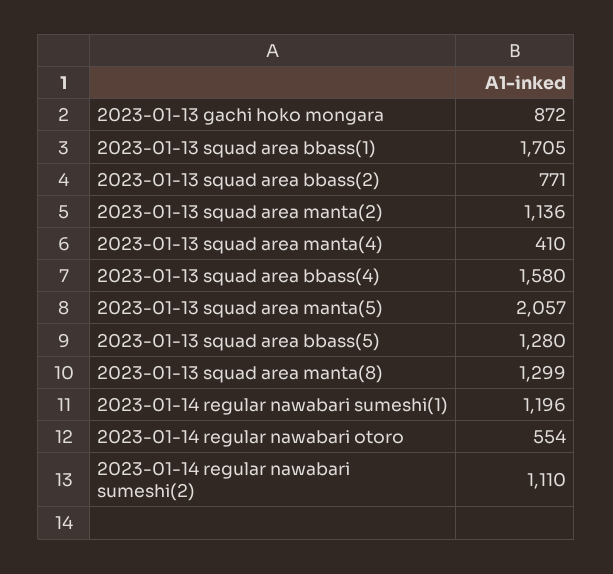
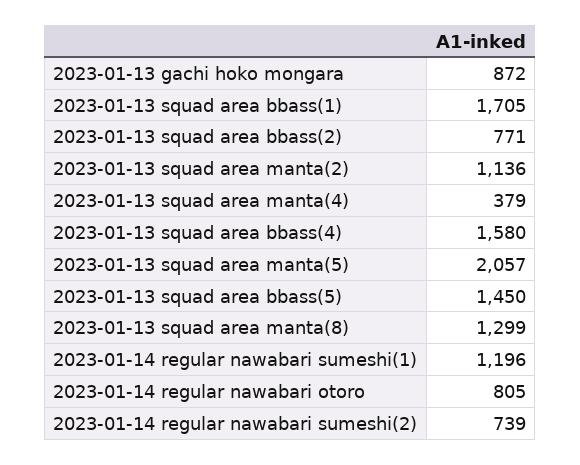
  {
    "2023-01-13 gachi hoko mongara": 872,
    "2023-01-13 squad area bbass(1)": 1705,
    "2023-01-13 squad area bbass(2)": 771,
    "2023-01-13 squad area manta(2)": 1136,
-   "2023-01-13 squad area manta(4)": 410,
+   "2023-01-13 squad area manta(4)": 379,
    "2023-01-13 squad area bbass(4)": 1580,
    "2023-01-13 squad area manta(5)": 2057,
-   "2023-01-13 squad area bbass(5)": 1280,
+   "2023-01-13 squad area bbass(5)": 1450,
    "2023-01-13 squad area manta(8)": 1299,
    "2023-01-14 regular nawabari sumeshi(1)": 1196,
-   "2023-01-14 regular nawabari otoro": 554,
+   "2023-01-14 regular nawabari otoro": 805,
-   "2023-01-14 regular nawabari sumeshi(2)": 1110
+   "2023-01-14 regular nawabari sumeshi(2)": 739
  }

